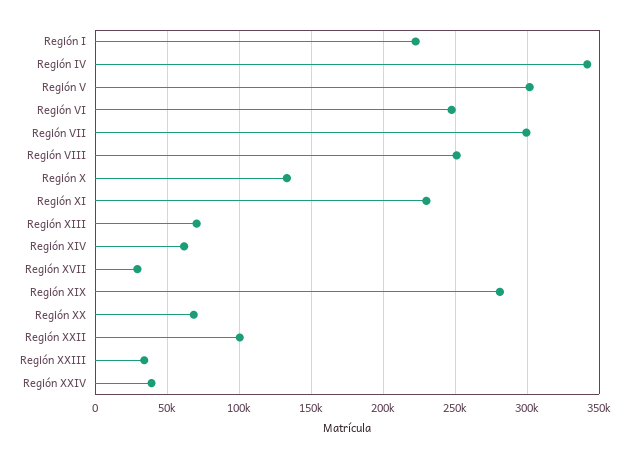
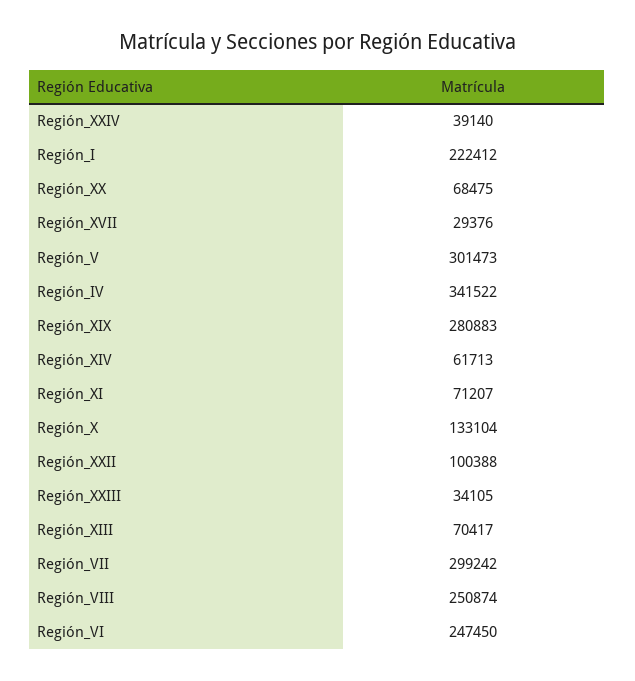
  {
    "Región I": 222412,
    "Región IV": 341522,
    "Región V": 301473,
    "Región VI": 247450,
    "Región VII": 299242,
    "Región VIII": 250874,
    "Región X": 133104,
-   "Región XI": 230000,
+   "Región XI": 71207,
    "Región XIII": 70417,
    "Región XIV": 61713,
    "Región XVII": 29376,
    "Región XIX": 280883,
    "Región XX": 68475,
    "Región XXII": 100388,
    "Región XXIII": 34105,
    "Región XXIV": 39140
  }

